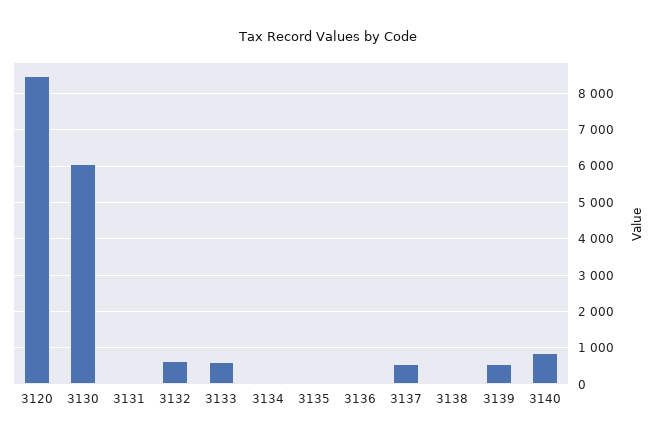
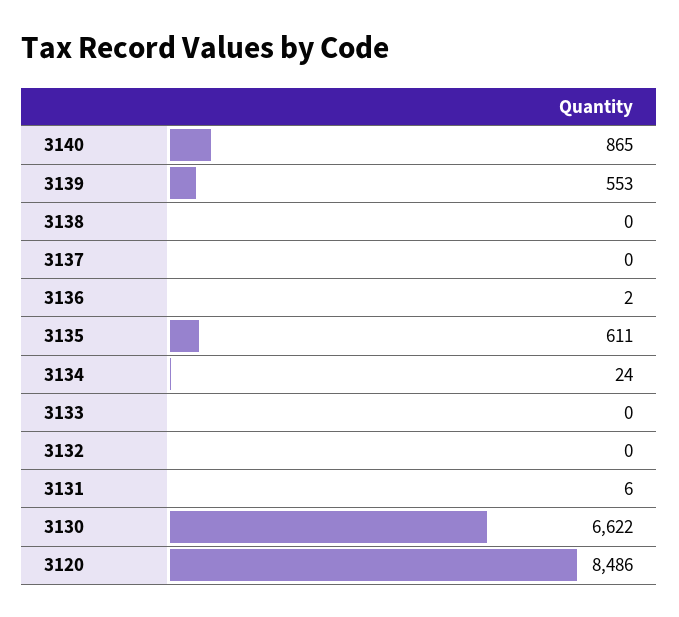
  {
    "3120": 8486,
-   "3130": 6000,
+   "3130": 6622,
    "3131": 6,
-   "3132": 600,
+   "3132": 0,
-   "3133": 600,
+   "3133": 0,
    "3134": 24,
-   "3135": 0,
+   "3135": 611,
    "3136": 2,
-   "3137": 600,
+   "3137": 0,
    "3138": 0,
    "3139": 553,
    "3140": 865
  }

